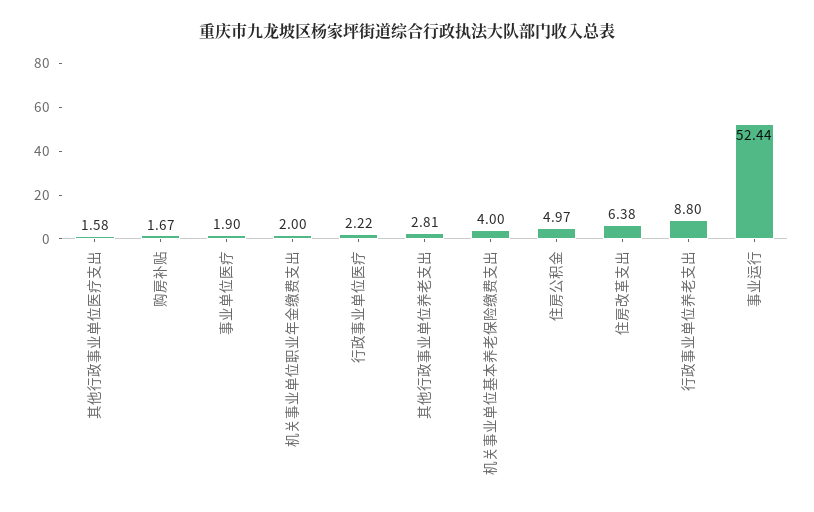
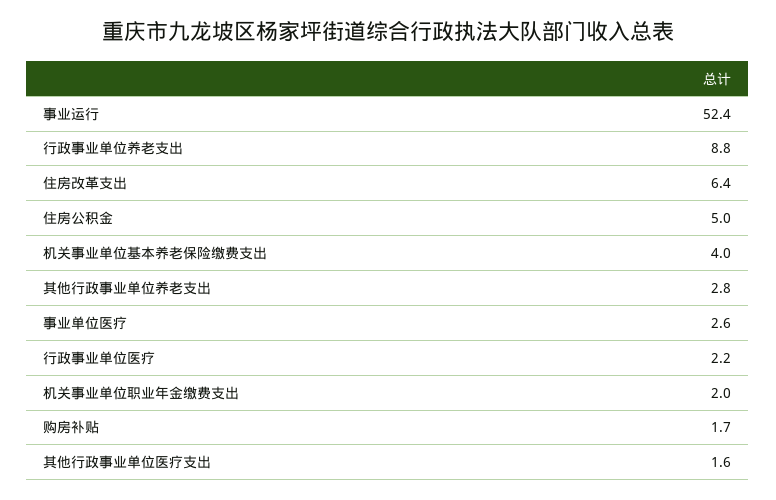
  {
    "其他行政事业单位医疗支出": 1.58,
    "购房补贴": 1.67,
-   "事业单位医疗": 1.9,
+   "事业单位医疗": 2.6,
    "机关事业单位职业年金缴费支出": 2,
    "行政事业单位医疗": 2.22,
    "其他行政事业单位养老支出": 2.81,
    "机关事业单位基本养老保险缴费支出": 4,
    "住房公积金": 4.97,
    "住房改革支出": 6.38,
    "行政事业单位养老支出": 8.8,
    "事业运行": 52.44
  }

